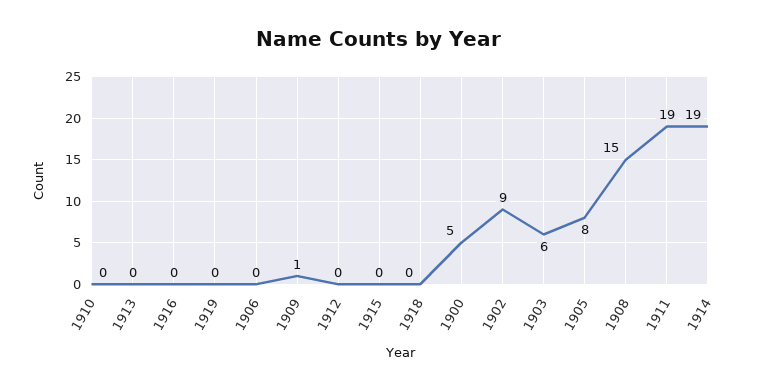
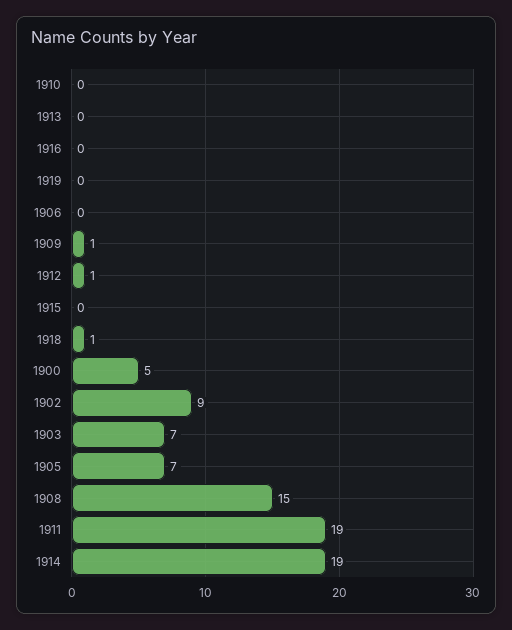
  {
    "1910": 0,
    "1913": 0,
    "1916": 0,
    "1919": 0,
    "1906": 0,
    "1909": 1,
-   "1912": 0,
+   "1912": 1,
    "1915": 0,
-   "1918": 0,
+   "1918": 1,
    "1900": 5,
    "1902": 9,
-   "1903": 6,
+   "1903": 7,
-   "1905": 8,
+   "1905": 7,
    "1908": 15,
    "1911": 19,
    "1914": 19
  }

